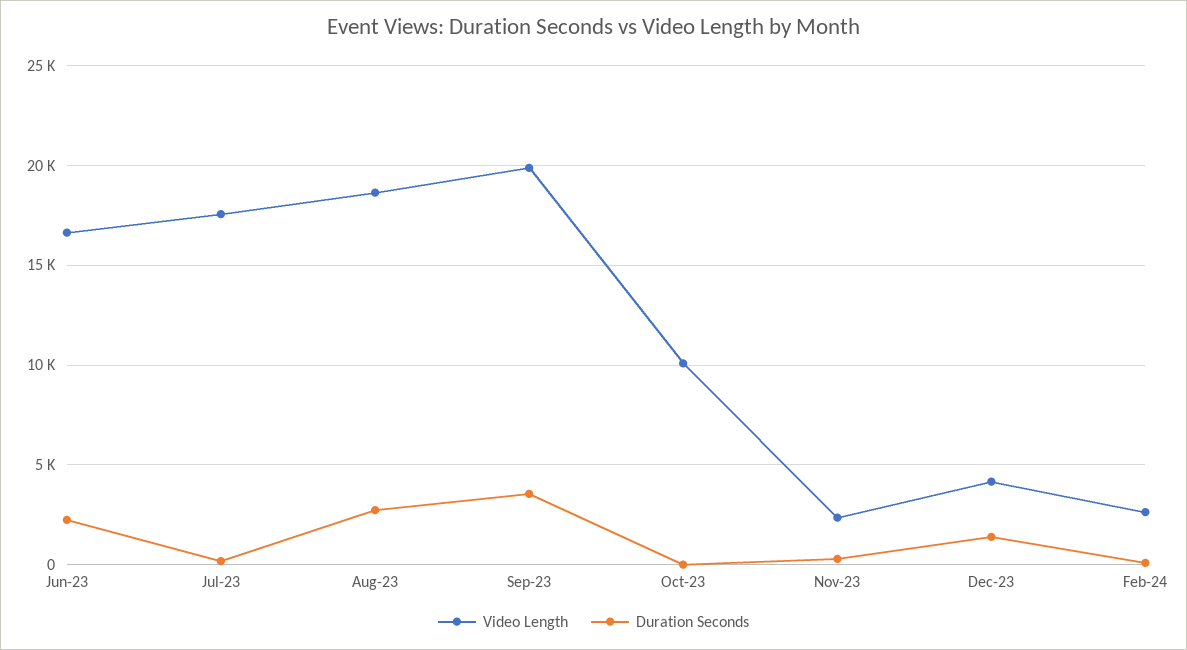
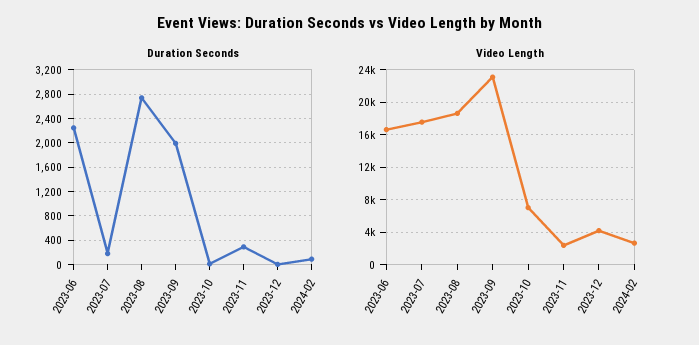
  {
    "Video Length": {
      "Jun-23": 16500,
      "Jul-23": 17500,
      "Aug-23": 18500,
-     "Sep-23": 20000,
+     "Sep-23": 23000,
-     "Oct-23": 10000,
+     "Oct-23": 7000,
      "Nov-23": 2500,
      "Dec-23": 4000,
      "Feb-24": 2500
    },
    "Duration Seconds": {
      "Jun-23": 2200,
      "Jul-23": 200,
      "Aug-23": 2700,
-     "Sep-23": 3500,
+     "Sep-23": 2000,
      "Oct-23": 0,
      "Nov-23": 300,
-     "Dec-23": 1500,
+     "Dec-23": 0,
      "Feb-24": 100
    }
  }

